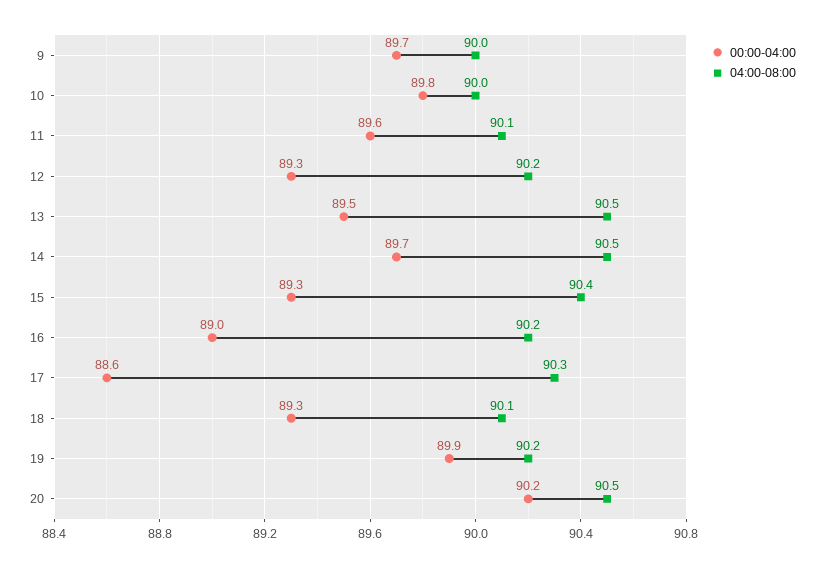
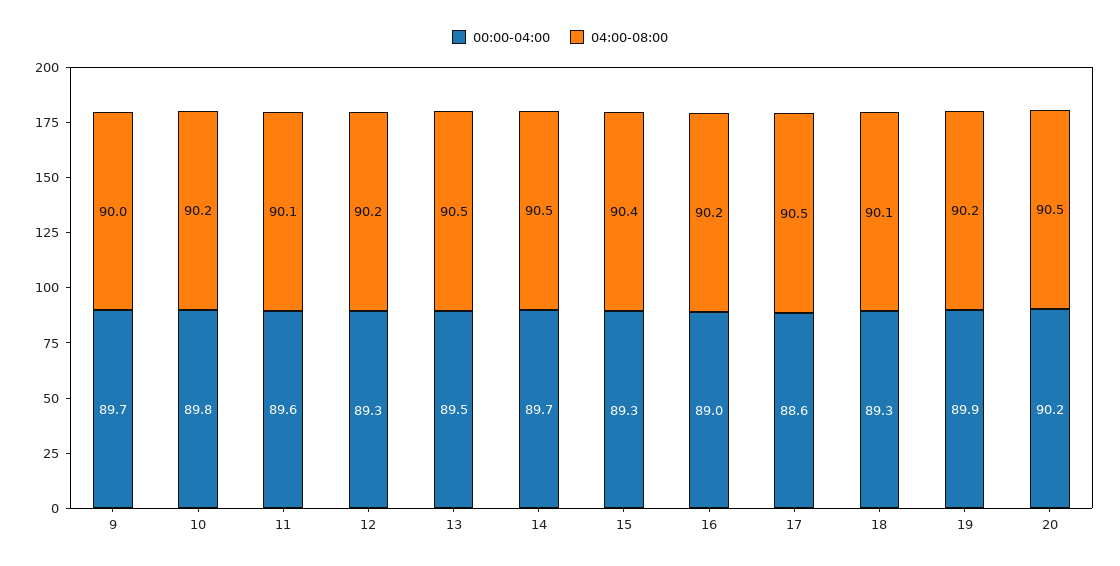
  {
    "00:00-04:00": {
      "9": 89.7,
      "10": 89.8,
      "11": 89.6,
      "12": 89.3,
      "13": 89.5,
      "14": 89.7,
      "15": 89.3,
      "16": 89,
      "17": 88.6,
      "18": 89.3,
      "19": 89.9,
      "20": 90.2
    },
    "04:00-08:00": {
      "9": 90,
-     "10": 90,
+     "10": 90.2,
      "11": 90.1,
      "12": 90.2,
      "13": 90.5,
      "14": 90.5,
      "15": 90.4,
      "16": 90.2,
-     "17": 90.3,
+     "17": 90.5,
      "18": 90.1,
      "19": 90.2,
      "20": 90.5
    }
  }

